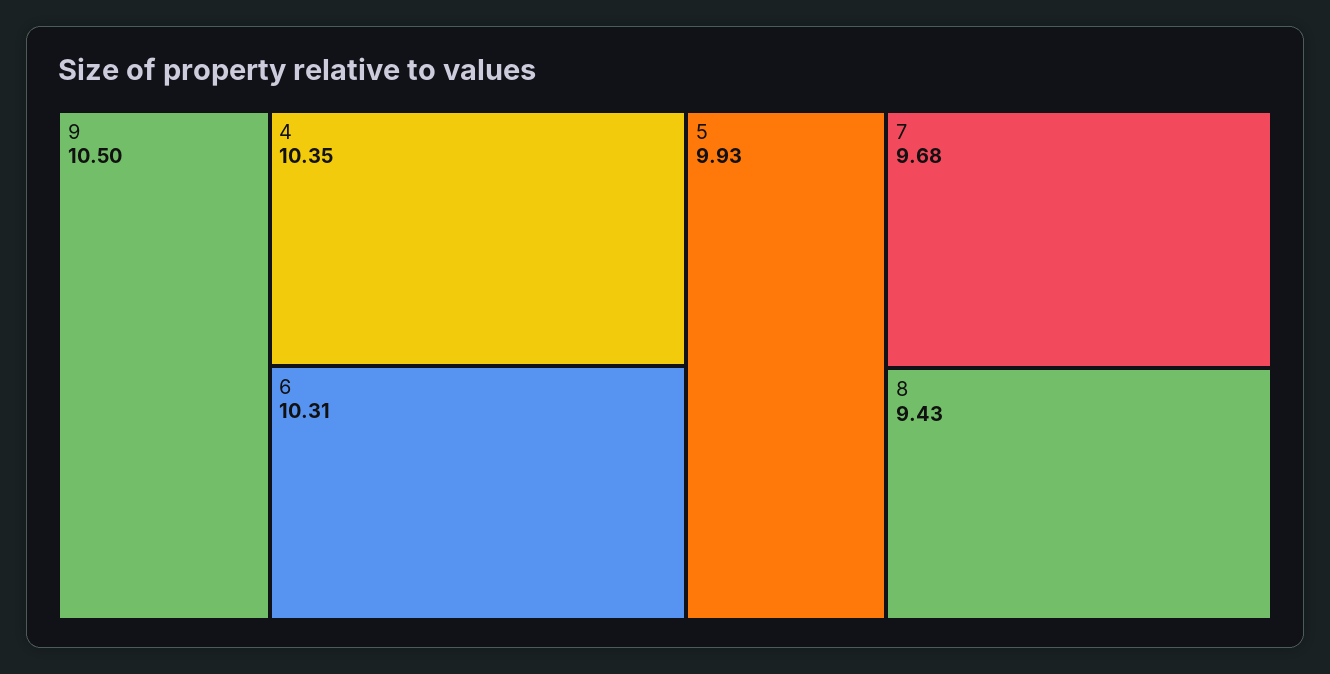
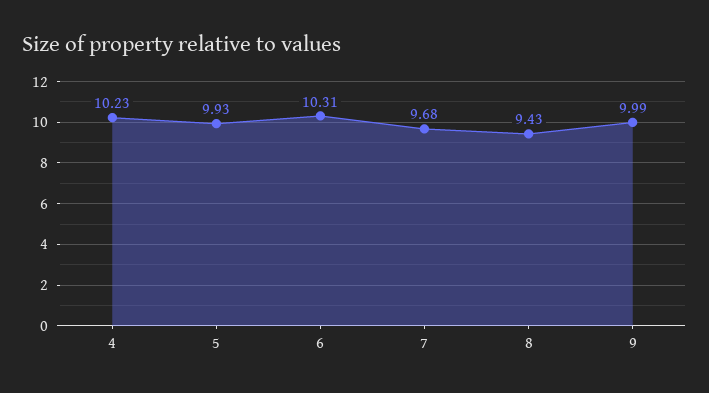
  {
-   "9": 10.5,
+   "9": 9.99,
-   "4": 10.35,
+   "4": 10.23,
    "6": 10.31,
    "5": 9.93,
    "7": 9.68,
    "8": 9.43
  }

